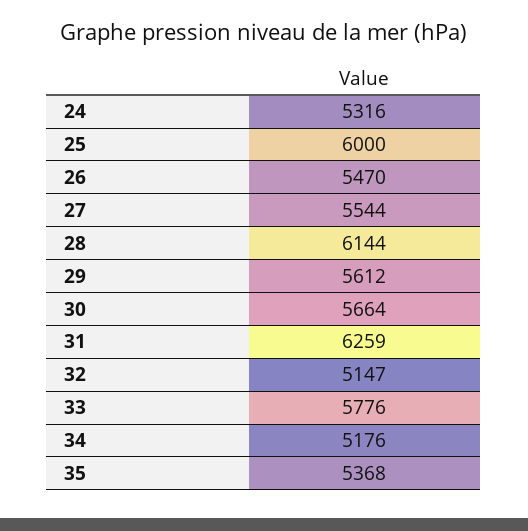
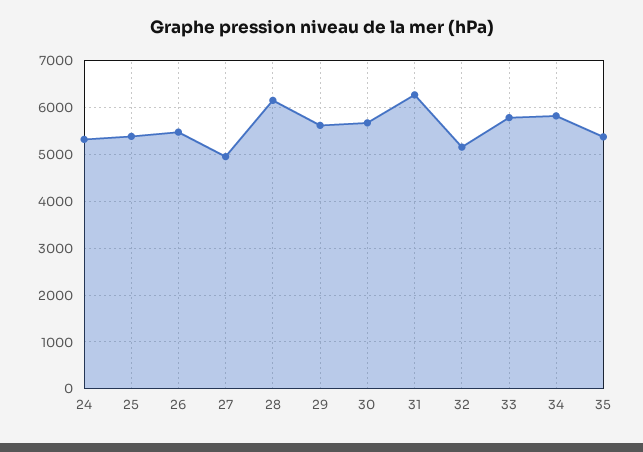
  {
    "24": 5316,
-   "25": 6000,
+   "25": 5400,
    "26": 5470,
-   "27": 5544,
+   "27": 5000,
    "28": 6144,
    "29": 5612,
    "30": 5664,
    "31": 6259,
    "32": 5147,
    "33": 5776,
-   "34": 5176,
+   "34": 5800,
    "35": 5368
  }

